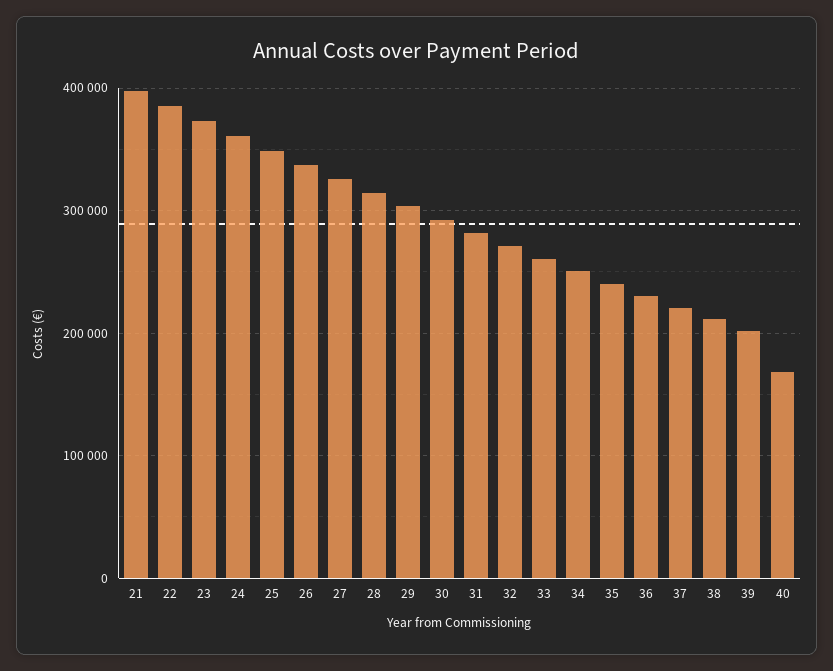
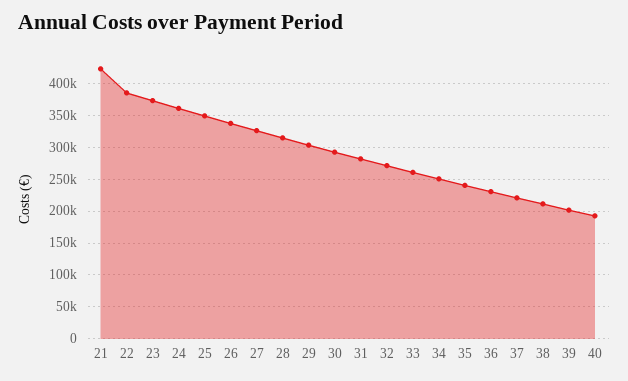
  {
-   "21": 400000,
+   "21": 420000,
    "22": 390000,
    "23": 370000,
    "24": 360000,
    "25": 350000,
    "26": 340000,
    "27": 330000,
    "28": 310000,
    "29": 300000,
    "30": 290000,
    "31": 280000,
    "32": 270000,
    "33": 260000,
    "34": 250000,
    "35": 240000,
    "36": 230000,
    "37": 220000,
    "38": 210000,
    "39": 200000,
-   "40": 170000
+   "40": 190000
  }

